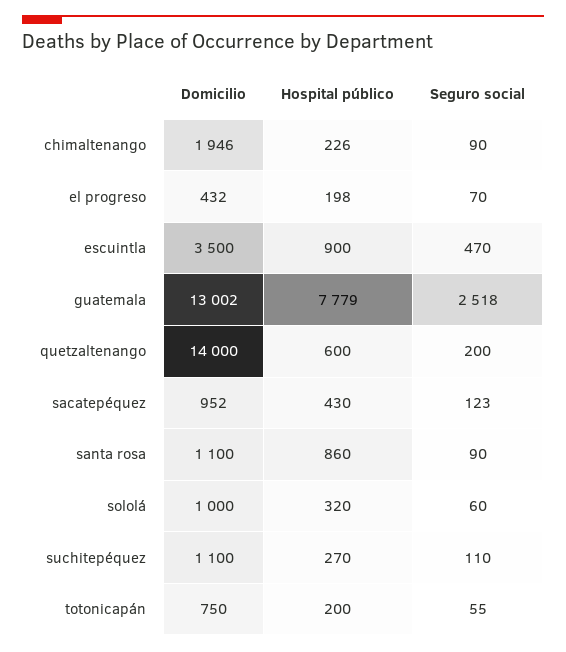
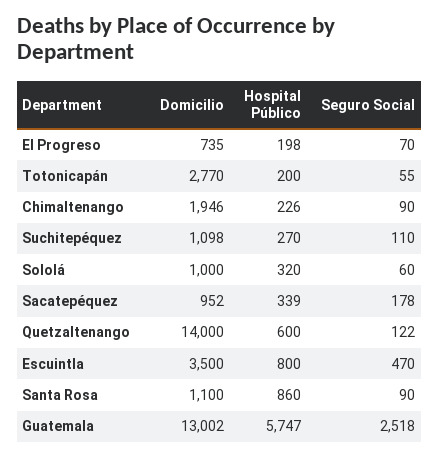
  {
    "Domicilio": {
      "chimaltenango": 1946,
-     "el progreso": 432,
+     "el progreso": 735,
      "escuintla": 3500,
      "guatemala": 13002,
      "quetzaltenango": 14000,
      "sacatepéquez": 952,
      "santa rosa": 1100,
      "sololá": 1000,
-     "suchitepéquez": 1100,
+     "suchitepéquez": 1098,
-     "totonicapán": 750
+     "totonicapán": 2770
    },
    "Hospital público": {
      "chimaltenango": 226,
      "el progreso": 198,
-     "escuintla": 900,
+     "escuintla": 800,
-     "guatemala": 7779,
+     "guatemala": 5747,
      "quetzaltenango": 600,
-     "sacatepéquez": 430,
+     "sacatepéquez": 339,
      "santa rosa": 860,
      "sololá": 320,
      "suchitepéquez": 270,
      "totonicapán": 200
    },
    "Seguro social": {
      "chimaltenango": 90,
      "el progreso": 70,
      "escuintla": 470,
      "guatemala": 2518,
-     "quetzaltenango": 200,
+     "quetzaltenango": 122,
-     "sacatepéquez": 123,
+     "sacatepéquez": 178,
      "santa rosa": 90,
      "sololá": 60,
      "suchitepéquez": 110,
      "totonicapán": 55
    }
  }

